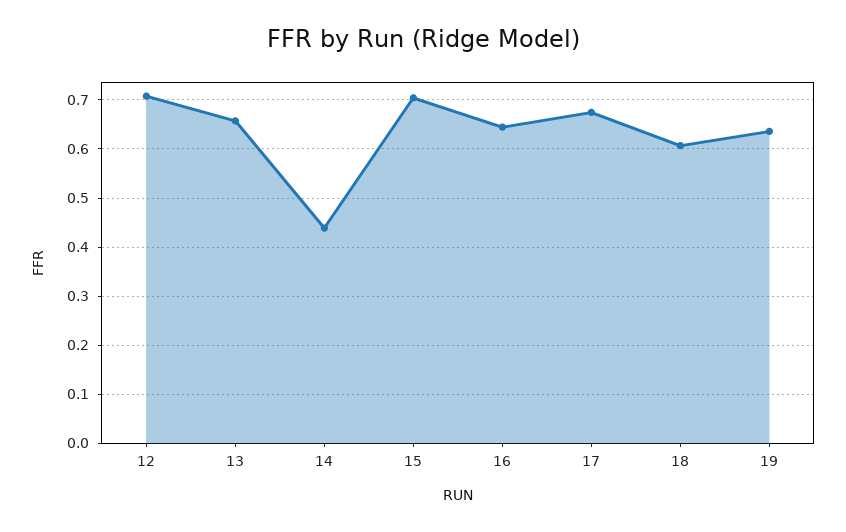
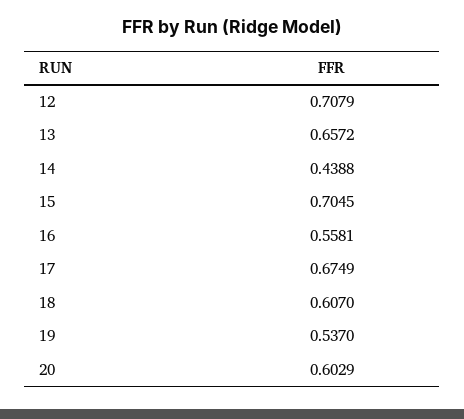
  {
    "12": 0.7079,
    "13": 0.6572,
    "14": 0.4388,
    "15": 0.7045,
-   "16": 0.64,
+   "16": 0.5581,
    "17": 0.6749,
    "18": 0.607,
-   "19": 0.64
+   "19": 0.537,
+   "20": 0.6029
  }

